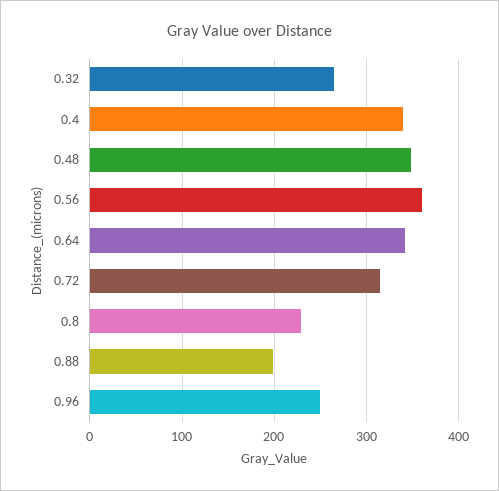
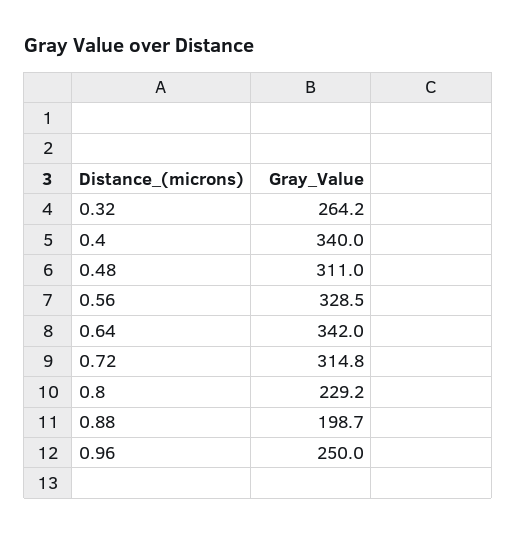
  {
    "0.32": 264.2,
    "0.4": 340,
-   "0.48": 350,
+   "0.48": 311,
-   "0.56": 360,
+   "0.56": 328.5,
    "0.64": 342,
    "0.72": 314.8,
    "0.8": 229.2,
    "0.88": 198.7,
    "0.96": 250
  }

